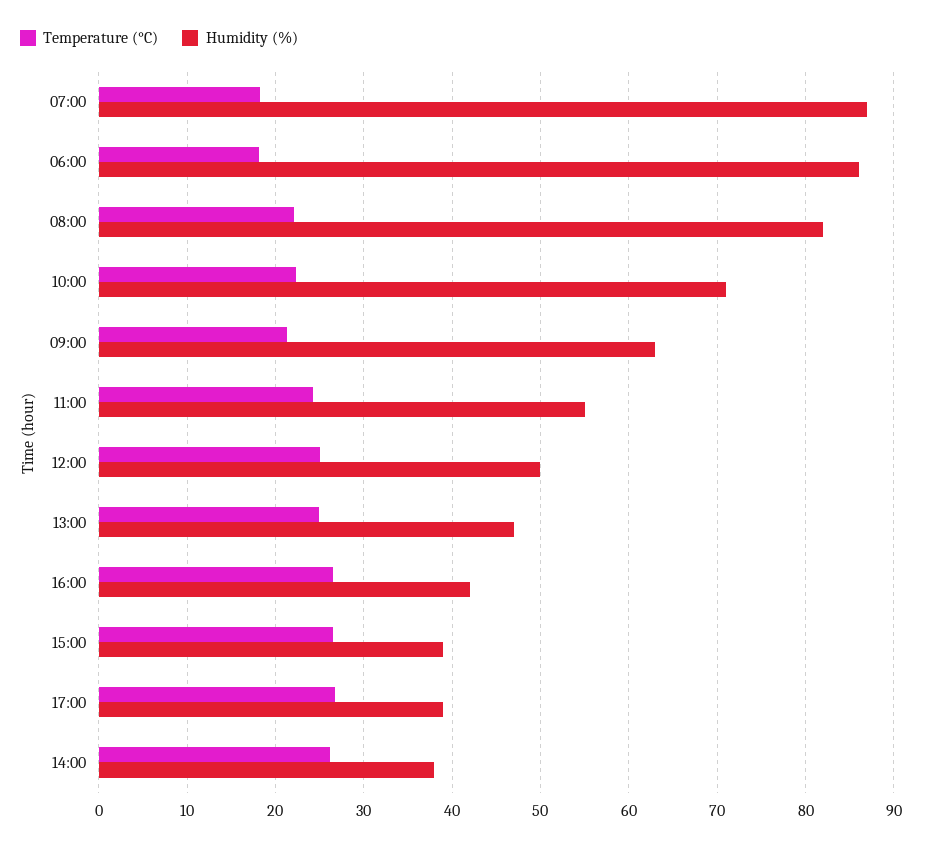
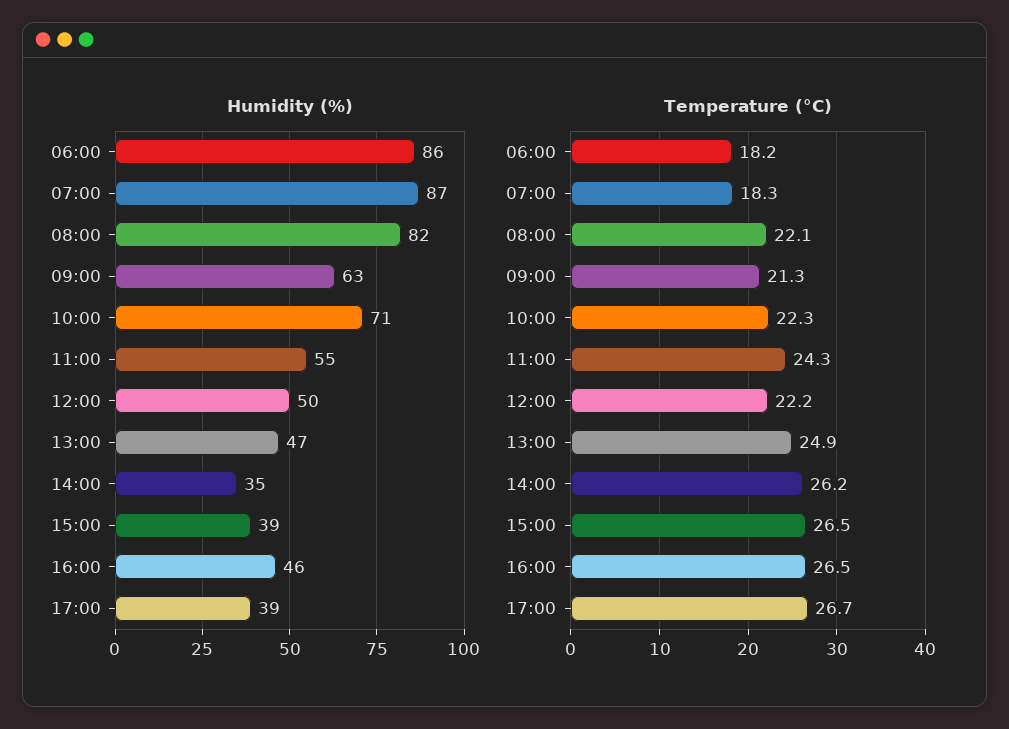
  {
    "Temperature (°C)": {
      "07:00": 18.3,
      "06:00": 18.2,
      "08:00": 22.1,
      "10:00": 22.3,
      "09:00": 21.3,
      "11:00": 24.3,
-     "12:00": 25,
+     "12:00": 22.2,
      "13:00": 24.9,
      "16:00": 26.5,
      "15:00": 26.5,
      "17:00": 26.7,
      "14:00": 26.2
    },
    "Humidity (%)": {
      "07:00": 87,
      "06:00": 86,
      "08:00": 82,
      "10:00": 71,
      "09:00": 63,
      "11:00": 55,
      "12:00": 50,
      "13:00": 47,
-     "16:00": 42,
+     "16:00": 46,
      "15:00": 39,
      "17:00": 39,
-     "14:00": 38
+     "14:00": 35
    }
  }

